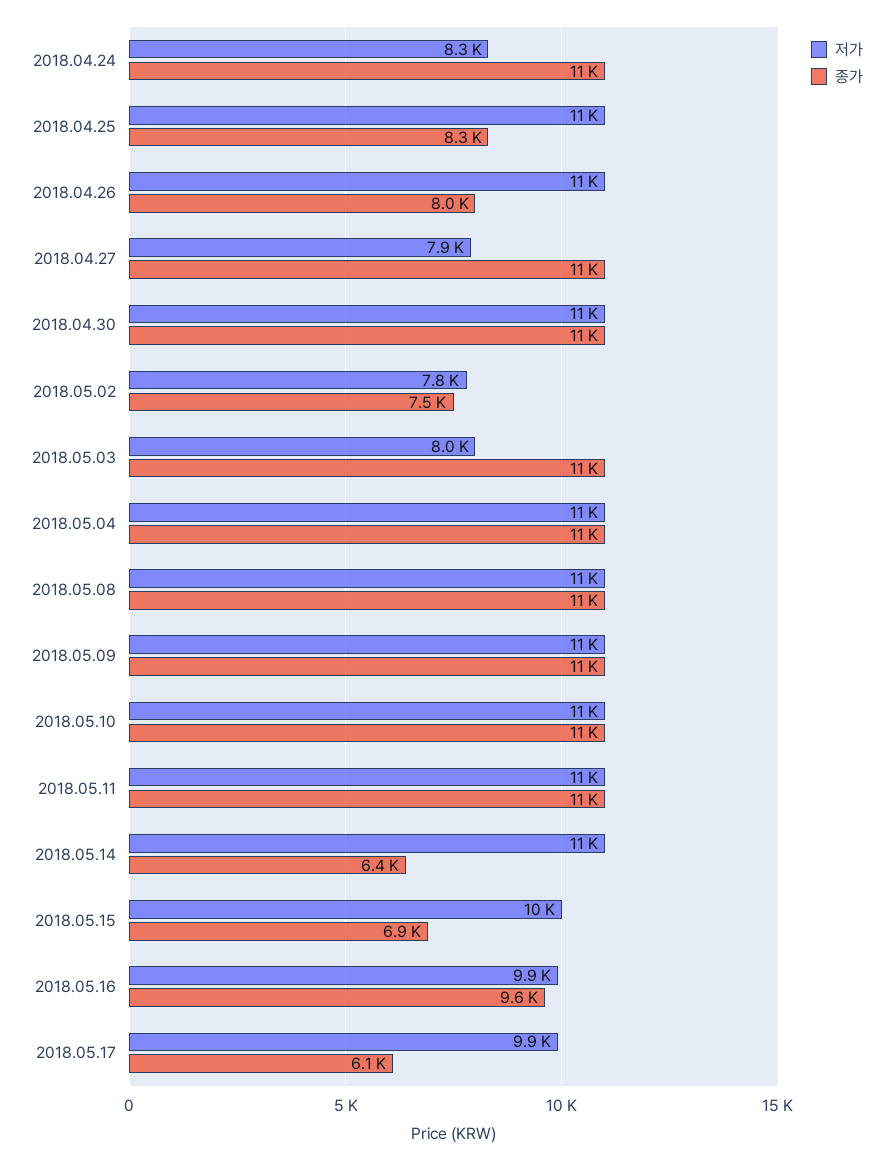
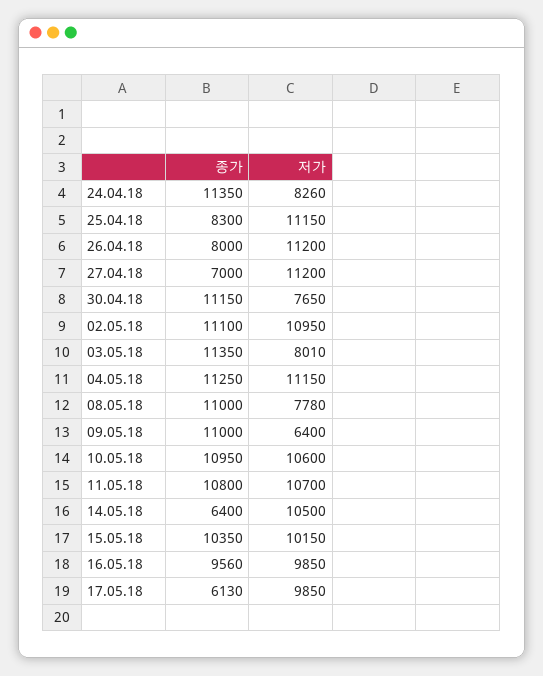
  {
    "저가": {
      "2018.04.24": 8260,
      "2018.04.25": 11150,
      "2018.04.26": 11200,
-     "2018.04.27": 7900,
+     "2018.04.27": 11200,
-     "2018.04.30": 11000,
+     "2018.04.30": 7650,
-     "2018.05.02": 7800,
+     "2018.05.02": 10950,
      "2018.05.03": 8010,
      "2018.05.04": 11150,
-     "2018.05.08": 11000,
+     "2018.05.08": 7780,
-     "2018.05.09": 11000,
+     "2018.05.09": 6400,
      "2018.05.10": 10600,
      "2018.05.11": 10700,
      "2018.05.14": 10500,
      "2018.05.15": 10150,
      "2018.05.16": 9850,
      "2018.05.17": 9850
    },
    "종가": {
      "2018.04.24": 11350,
      "2018.04.25": 8300,
      "2018.04.26": 8000,
-     "2018.04.27": 11000,
+     "2018.04.27": 7000,
      "2018.04.30": 11150,
-     "2018.05.02": 7500,
+     "2018.05.02": 11100,
      "2018.05.03": 11350,
      "2018.05.04": 11250,
      "2018.05.08": 11000,
      "2018.05.09": 11000,
      "2018.05.10": 10950,
      "2018.05.11": 10800,
      "2018.05.14": 6400,
-     "2018.05.15": 6900,
+     "2018.05.15": 10350,
      "2018.05.16": 9560,
      "2018.05.17": 6130
    }
  }

